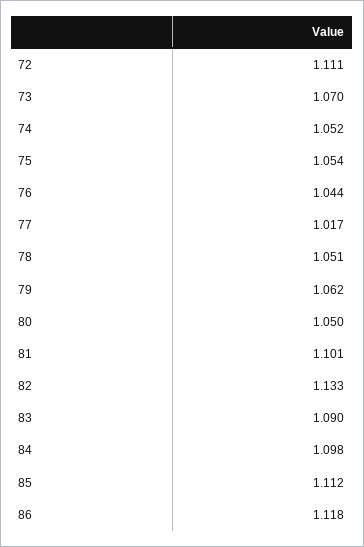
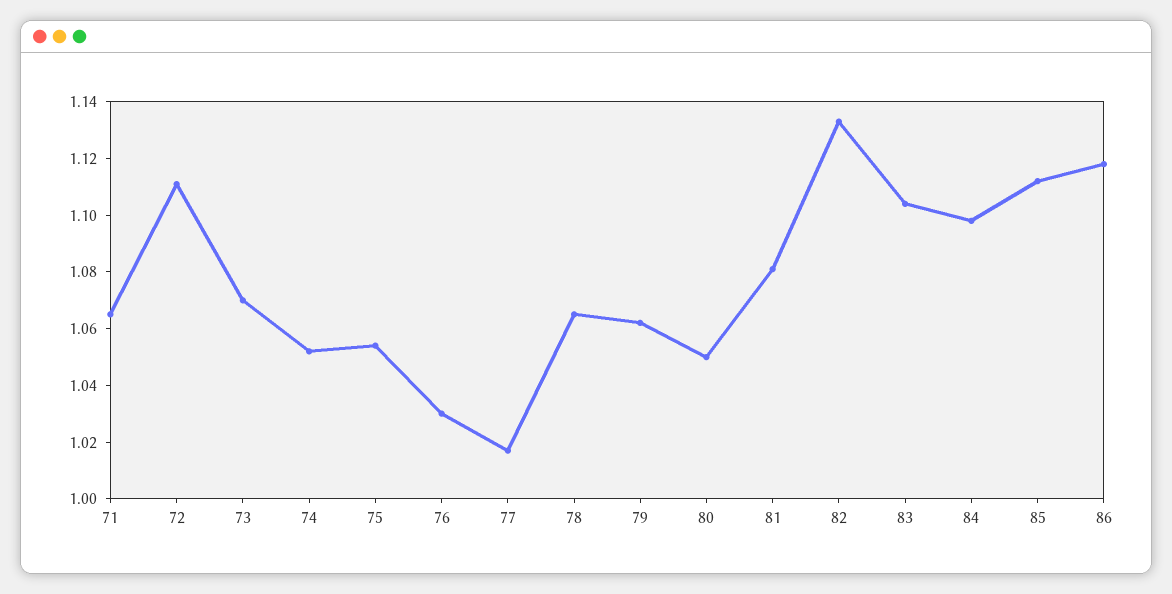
  {
    "72": 1.111,
    "73": 1.07,
    "74": 1.052,
    "75": 1.054,
-   "76": 1.044,
+   "76": 1.03,
    "77": 1.017,
-   "78": 1.051,
+   "78": 1.065,
    "79": 1.062,
    "80": 1.05,
-   "81": 1.101,
+   "81": 1.08,
    "82": 1.133,
-   "83": 1.09,
+   "83": 1.105,
    "84": 1.098,
    "85": 1.112,
-   "86": 1.118
+   "86": 1.118,
+   "71": 1.065
  }

